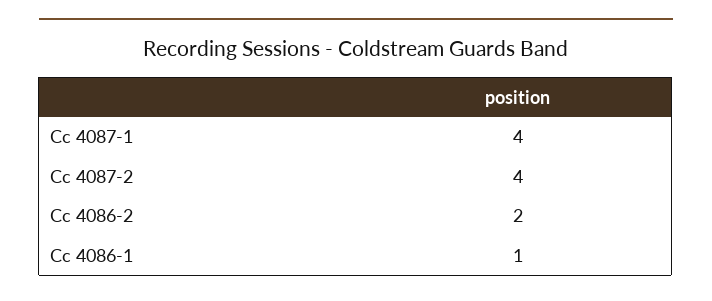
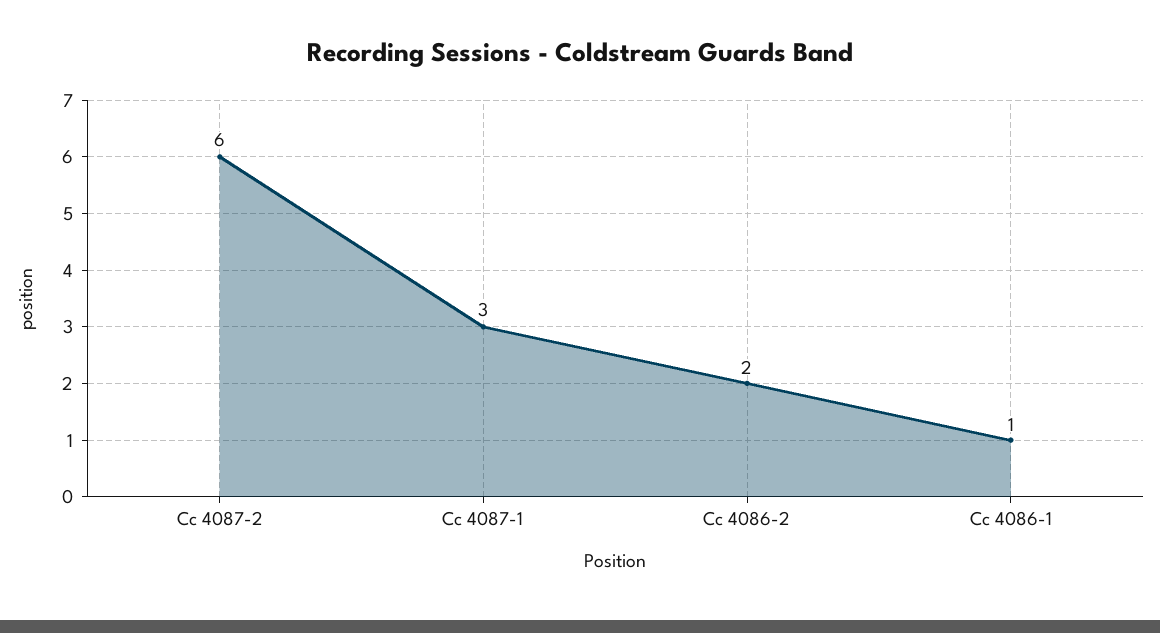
  {
-   "Cc 4087-1": 4,
+   "Cc 4087-1": 3,
-   "Cc 4087-2": 4,
+   "Cc 4087-2": 6,
    "Cc 4086-2": 2,
    "Cc 4086-1": 1
  }

